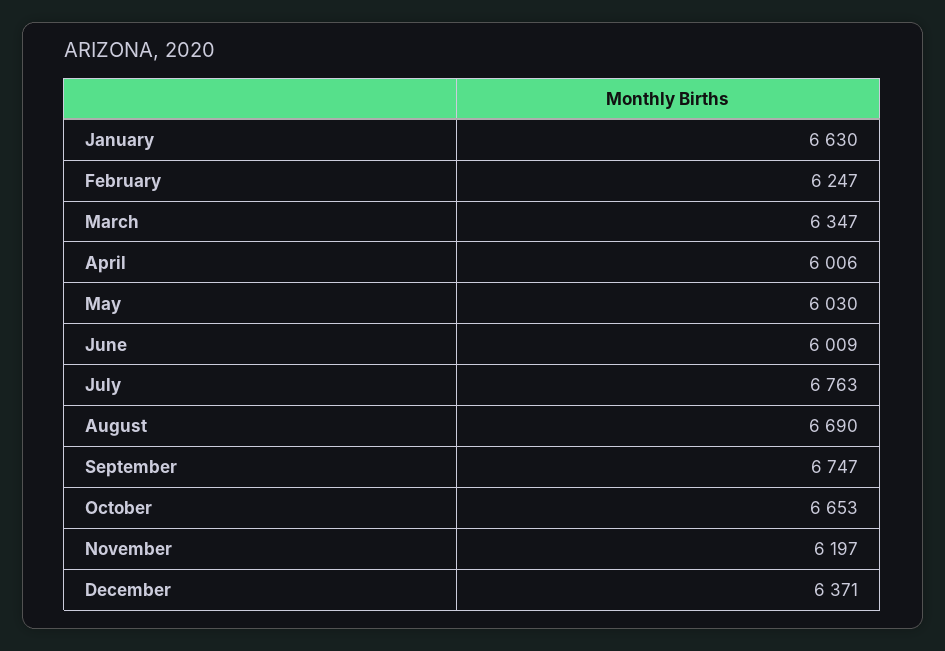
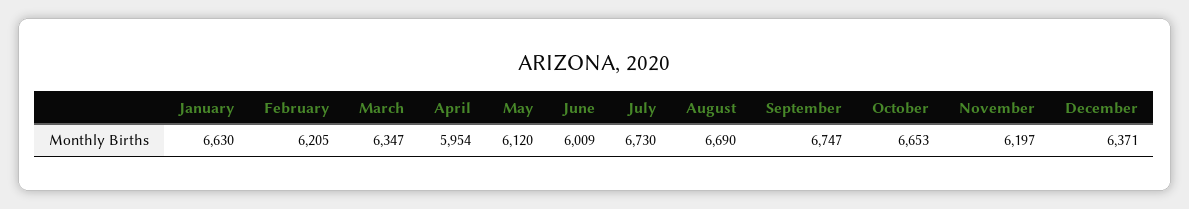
  {
    "January": 6630,
-   "February": 6247,
+   "February": 6205,
    "March": 6347,
-   "April": 6006,
+   "April": 5954,
-   "May": 6030,
+   "May": 6120,
    "June": 6009,
-   "July": 6763,
+   "July": 6730,
    "August": 6690,
    "September": 6747,
    "October": 6653,
    "November": 6197,
    "December": 6371
  }

